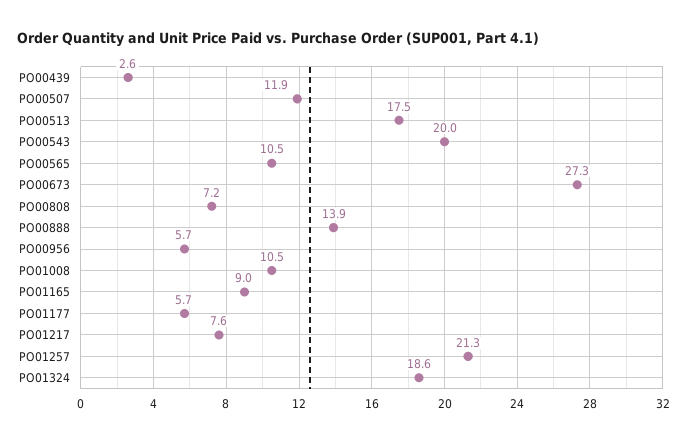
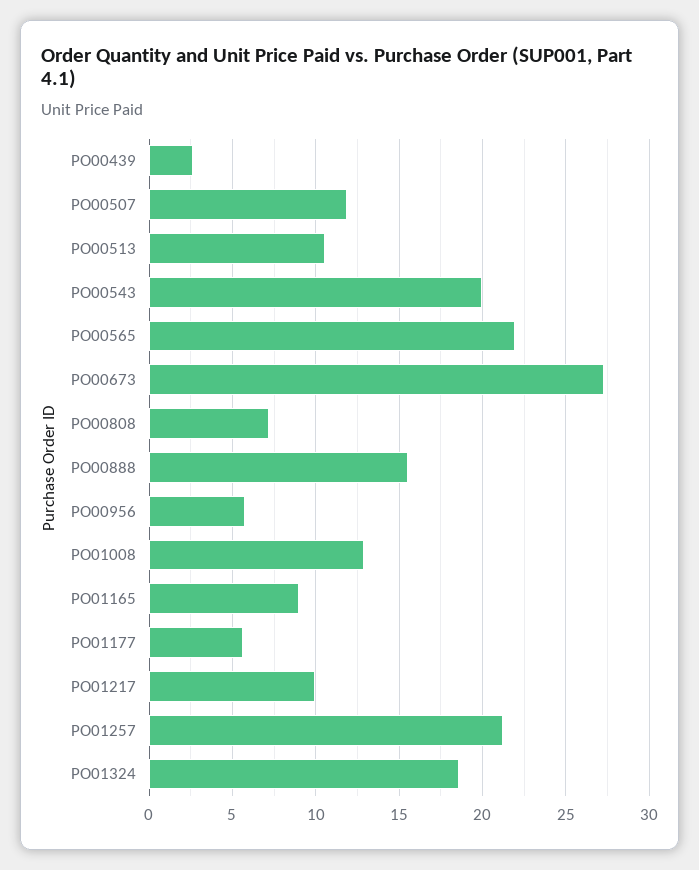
  {
    "PO00439": 2.6,
    "PO00507": 11.9,
-   "PO00513": 17.5,
+   "PO00513": 10.5,
    "PO00543": 20,
-   "PO00565": 10.5,
+   "PO00565": 22,
    "PO00673": 27.3,
    "PO00808": 7.2,
-   "PO00888": 13.9,
+   "PO00888": 15.5,
    "PO00956": 5.7,
-   "PO01008": 10.5,
+   "PO01008": 13,
    "PO01165": 9,
    "PO01177": 5.7,
-   "PO01217": 7.6,
+   "PO01217": 10,
    "PO01257": 21.3,
    "PO01324": 18.6
  }

